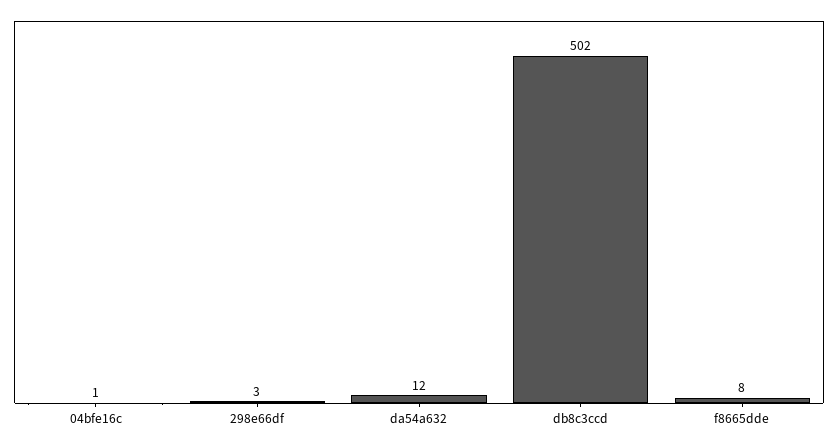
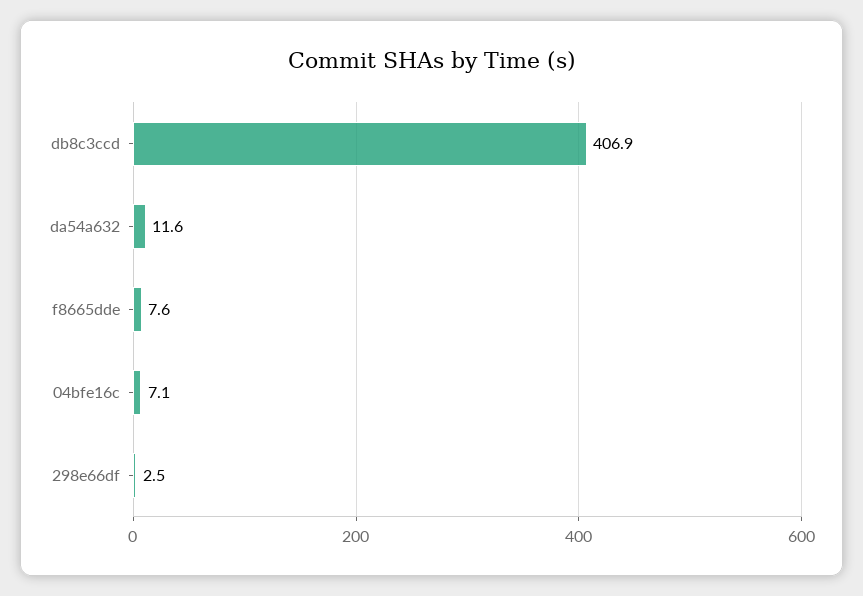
  {
-   "04bfe16c": 1,
+   "04bfe16c": 7.1,
    "298e66df": 2.5,
    "da54a632": 11.6,
-   "db8c3ccd": 502,
+   "db8c3ccd": 406.9,
    "f8665dde": 7.6
  }

